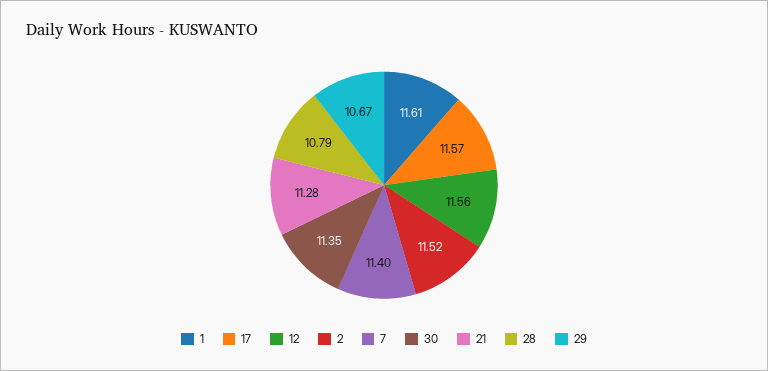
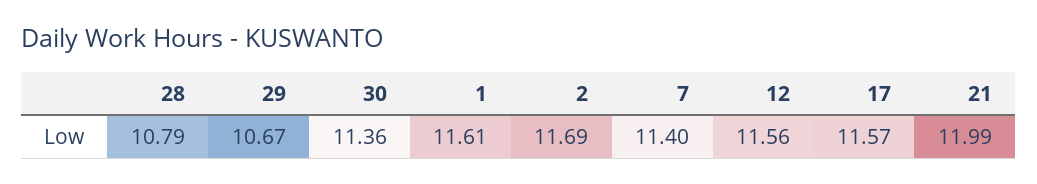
  {
    "1": 11.61,
    "17": 11.57,
    "12": 11.56,
-   "2": 11.52,
+   "2": 11.69,
    "7": 11.4,
-   "30": 11.35,
+   "30": 11.36,
-   "21": 11.28,
+   "21": 11.99,
    "28": 10.79,
    "29": 10.67
  }

